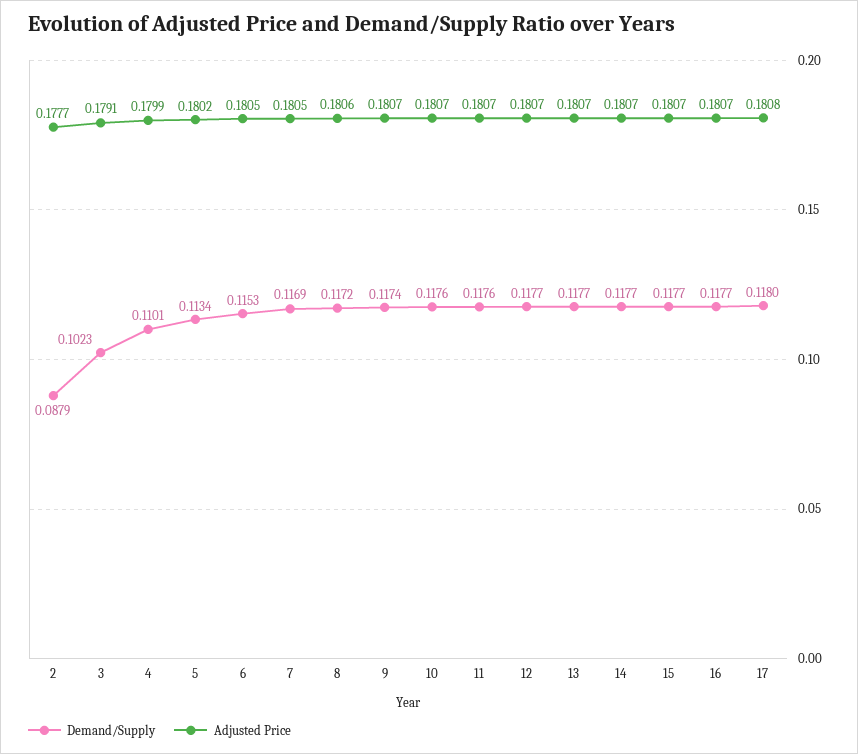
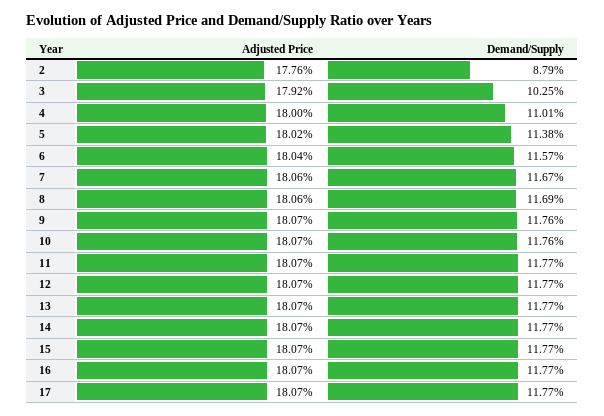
  {
    "Demand/Supply": {
      "2": 0.0879,
-     "3": 0.1023,
+     "3": 0.1025,
      "4": 0.1101,
-     "5": 0.1134,
+     "5": 0.1138,
-     "6": 0.1153,
+     "6": 0.1157,
-     "7": 0.1169,
+     "7": 0.1167,
-     "8": 0.1172,
+     "8": 0.1169,
-     "9": 0.1174,
+     "9": 0.1176,
      "10": 0.1176,
-     "11": 0.1176,
+     "11": 0.1177,
      "12": 0.1177,
      "13": 0.1177,
      "14": 0.1177,
      "15": 0.1177,
      "16": 0.1177,
-     "17": 0.118
+     "17": 0.1177
    },
    "Adjusted Price": {
-     "2": 0.1777,
+     "2": 0.1776,
-     "3": 0.1791,
+     "3": 0.1792,
-     "4": 0.1799,
+     "4": 0.18,
      "5": 0.1802,
-     "6": 0.1805,
+     "6": 0.1804,
-     "7": 0.1805,
+     "7": 0.1806,
      "8": 0.1806,
      "9": 0.1807,
      "10": 0.1807,
      "11": 0.1807,
      "12": 0.1807,
      "13": 0.1807,
      "14": 0.1807,
      "15": 0.1807,
      "16": 0.1807,
-     "17": 0.1808
+     "17": 0.1807
    }
  }

